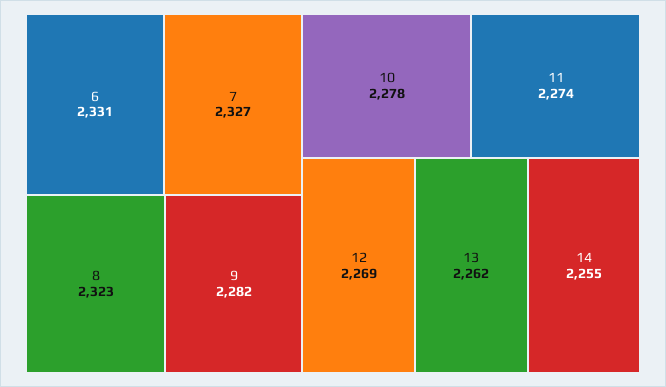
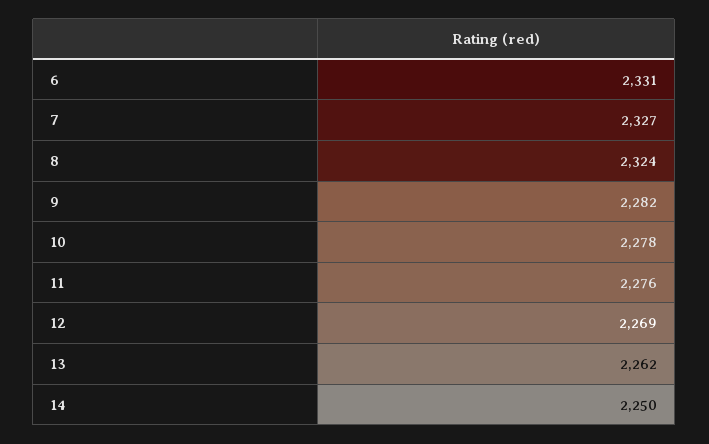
  {
    "6": 2331,
    "7": 2327,
-   "8": 2323,
+   "8": 2324,
    "9": 2282,
    "10": 2278,
-   "11": 2274,
+   "11": 2276,
    "12": 2269,
    "13": 2262,
-   "14": 2255
+   "14": 2250
  }

